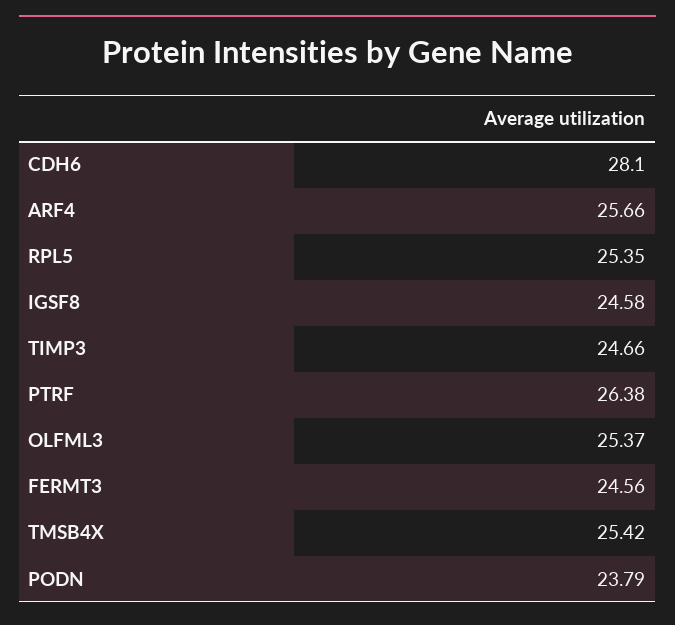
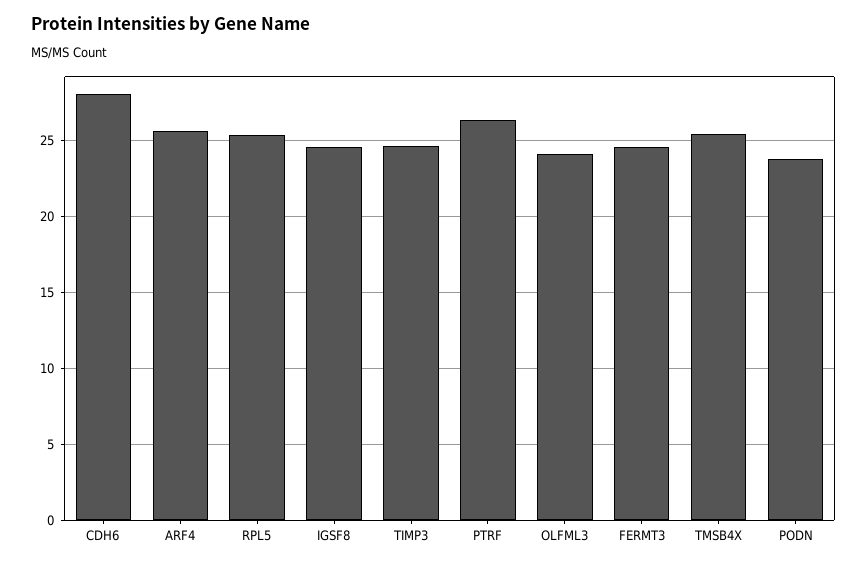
  {
    "CDH6": 28.1,
    "ARF4": 25.66,
    "RPL5": 25.35,
    "IGSF8": 24.58,
    "TIMP3": 24.66,
    "PTRF": 26.38,
-   "OLFML3": 25.37,
+   "OLFML3": 24,
    "FERMT3": 24.56,
    "TMSB4X": 25.42,
    "PODN": 23.79
  }

